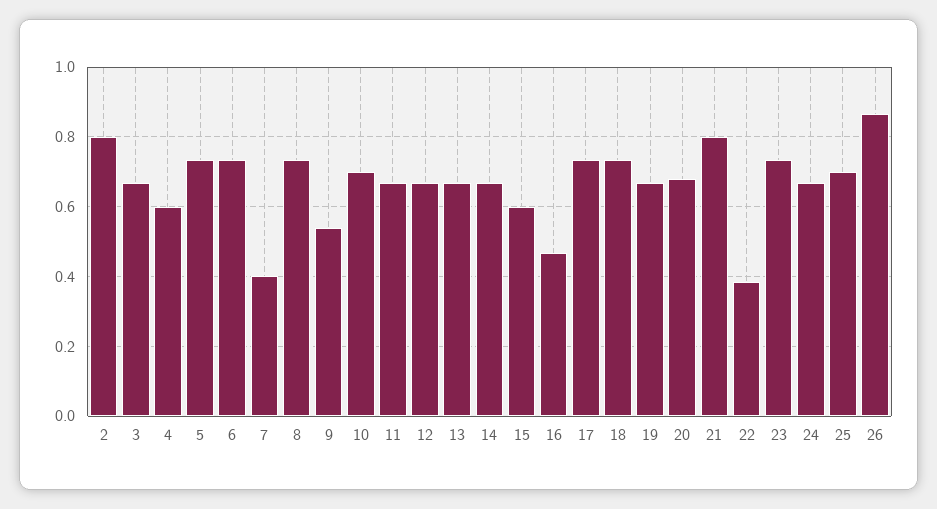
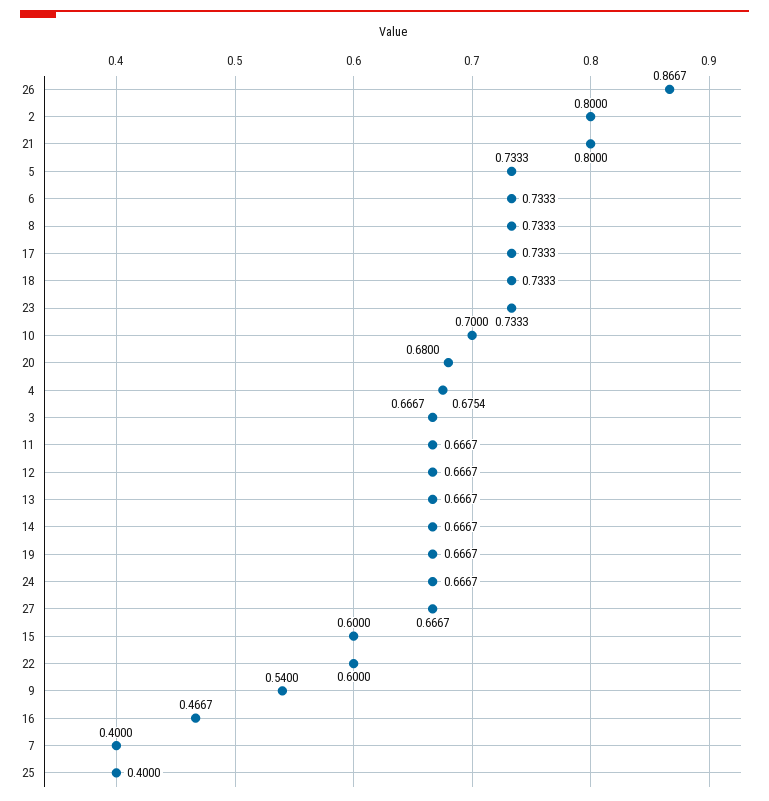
  {
    "2": 0.8,
    "3": 0.6667,
-   "4": 0.6,
+   "4": 0.6754,
    "5": 0.7333,
    "6": 0.7333,
    "7": 0.4,
    "8": 0.7333,
    "9": 0.54,
    "10": 0.7,
    "11": 0.6667,
    "12": 0.6667,
    "13": 0.6667,
    "14": 0.6667,
    "15": 0.6,
    "16": 0.4667,
    "17": 0.7333,
    "18": 0.7333,
    "19": 0.6667,
    "20": 0.68,
    "21": 0.8,
-   "22": 0.38,
+   "22": 0.6,
    "23": 0.7333,
    "24": 0.6667,
-   "25": 0.7,
+   "25": 0.4,
-   "26": 0.8667
+   "26": 0.8667,
+   "27": 0.6667
  }

